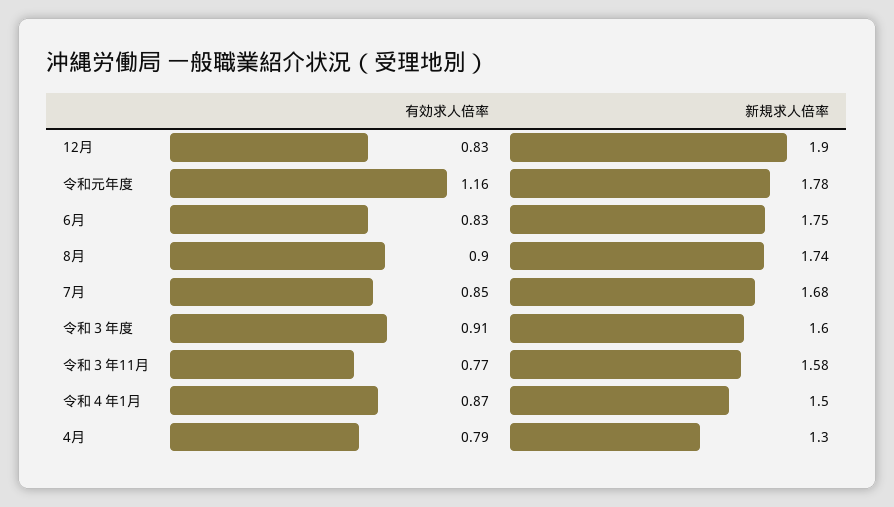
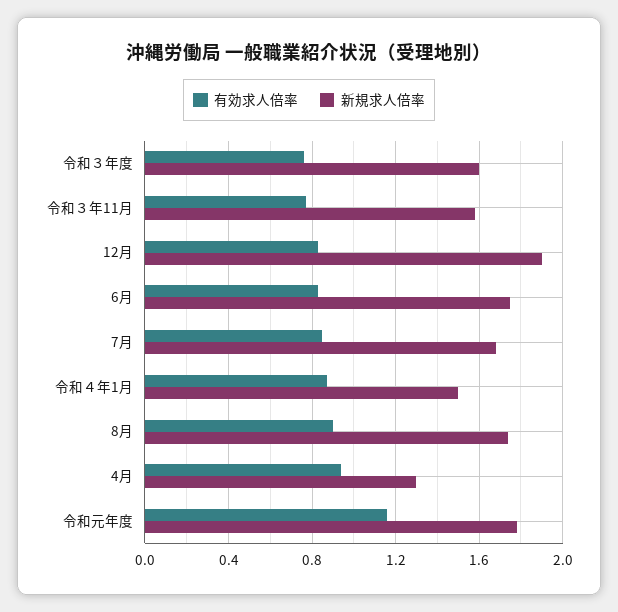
  {
    "有効求人倍率": {
      "12月": 0.83,
      "令和元年度": 1.16,
      "6月": 0.83,
      "8月": 0.9,
      "7月": 0.85,
-     "令和３年度": 0.91,
+     "令和３年度": 0.75,
      "令和３年11月": 0.77,
      "令和４年1月": 0.87,
-     "4月": 0.79
+     "4月": 0.95
    },
    "新規求人倍率": {
      "12月": 1.9,
      "令和元年度": 1.78,
      "6月": 1.75,
      "8月": 1.74,
      "7月": 1.68,
      "令和３年度": 1.6,
      "令和３年11月": 1.58,
      "令和４年1月": 1.5,
      "4月": 1.3
    }
  }

